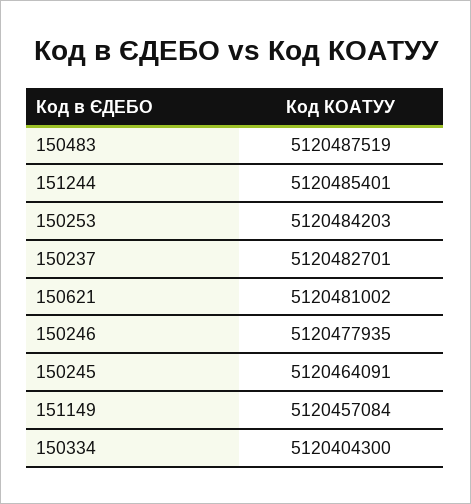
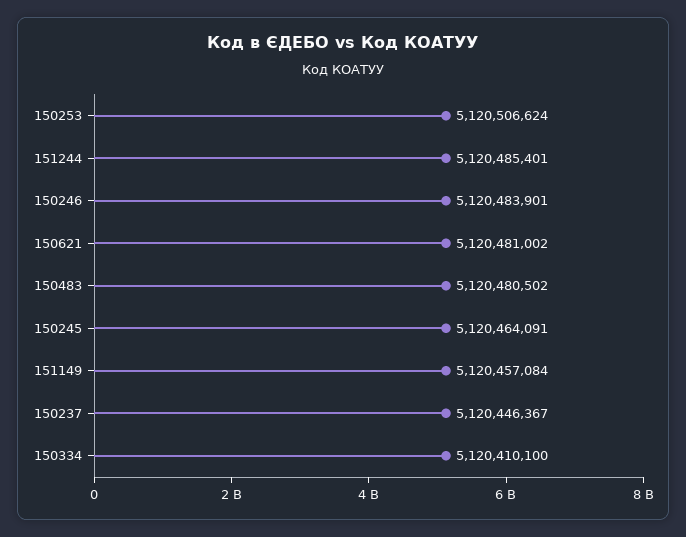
  {
-   "150483": 5120487519,
+   "150483": 5120480502,
    "151244": 5120485401,
-   "150253": 5120484203,
+   "150253": 5120506624,
-   "150237": 5120482701,
+   "150237": 5120446367,
    "150621": 5120481002,
-   "150246": 5120477935,
+   "150246": 5120483901,
    "150245": 5120464091,
    "151149": 5120457084,
-   "150334": 5120404300
+   "150334": 5120410100
  }

